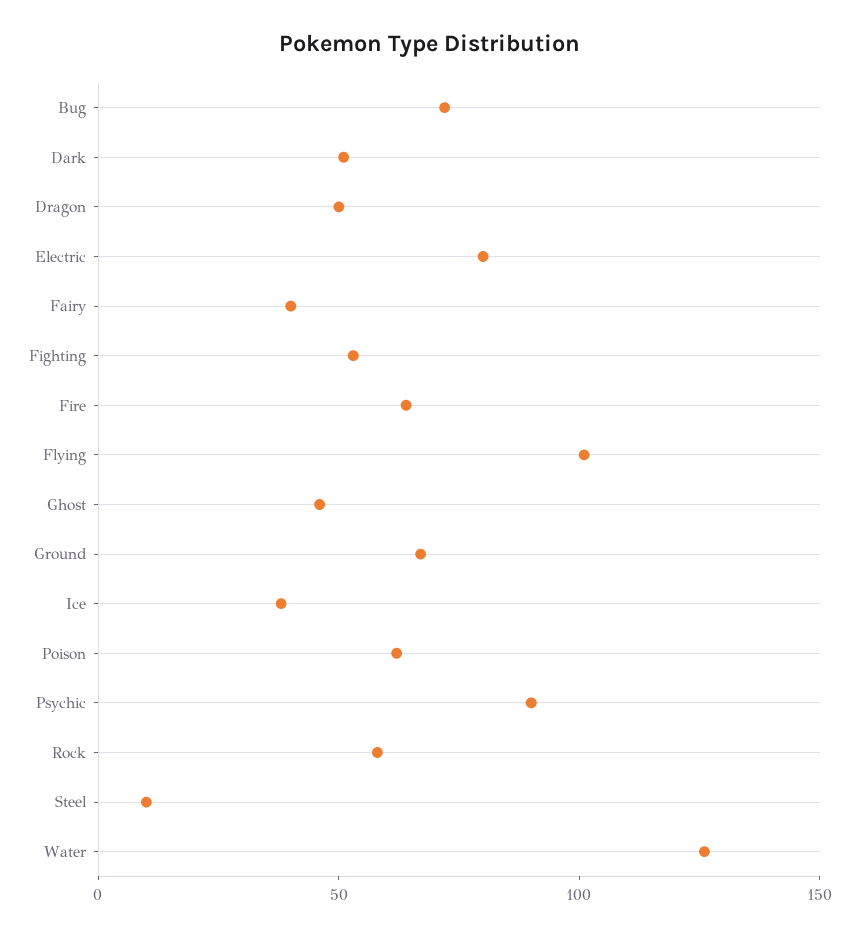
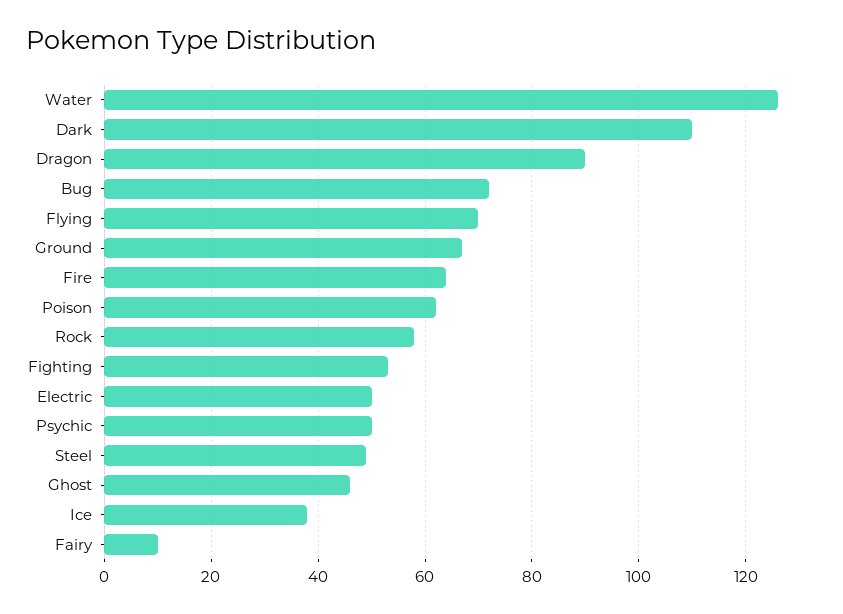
  {
    "Bug": 70,
-   "Dark": 50,
+   "Dark": 110,
-   "Dragon": 50,
+   "Dragon": 90,
-   "Electric": 80,
+   "Electric": 50,
-   "Fairy": 40,
+   "Fairy": 10,
    "Fighting": 55,
    "Fire": 65,
-   "Flying": 100,
+   "Flying": 70,
    "Ghost": 45,
    "Ground": 65,
    "Ice": 40,
    "Poison": 60,
-   "Psychic": 90,
+   "Psychic": 50,
    "Rock": 60,
-   "Steel": 10,
+   "Steel": 50,
    "Water": 125
  }

